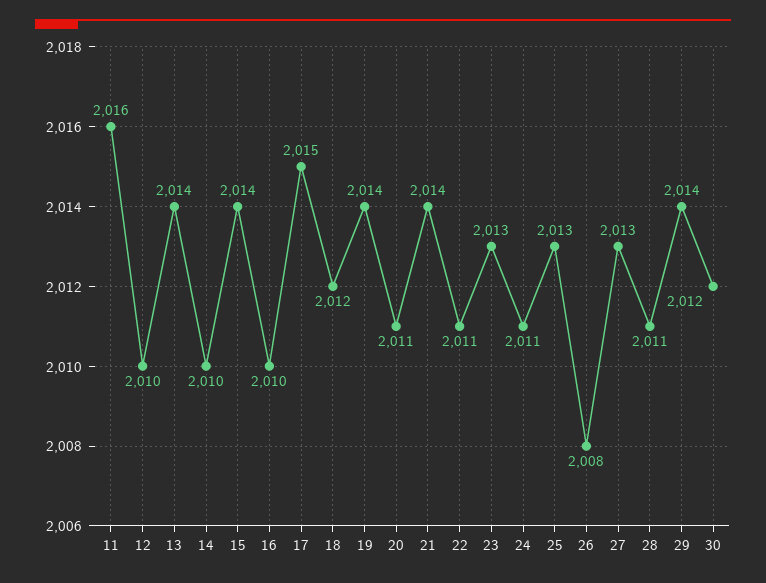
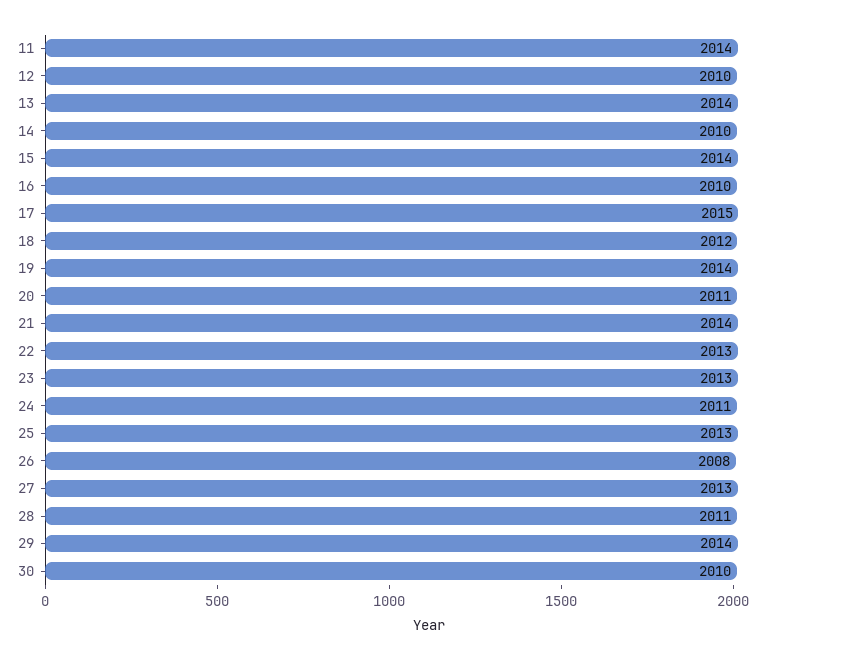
  {
-   "11": 2016,
+   "11": 2014,
    "12": 2010,
    "13": 2014,
    "14": 2010,
    "15": 2014,
    "16": 2010,
    "17": 2015,
    "18": 2012,
    "19": 2014,
    "20": 2011,
    "21": 2014,
-   "22": 2011,
+   "22": 2013,
    "23": 2013,
    "24": 2011,
    "25": 2013,
    "26": 2008,
    "27": 2013,
    "28": 2011,
    "29": 2014,
-   "30": 2012
+   "30": 2010
  }

